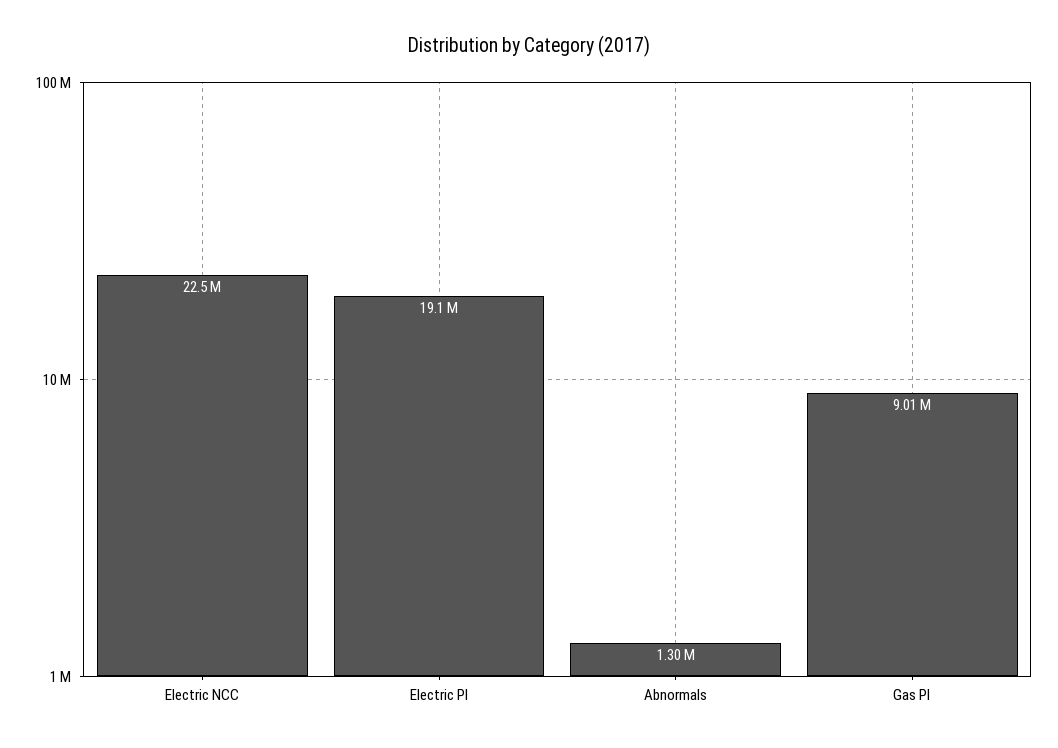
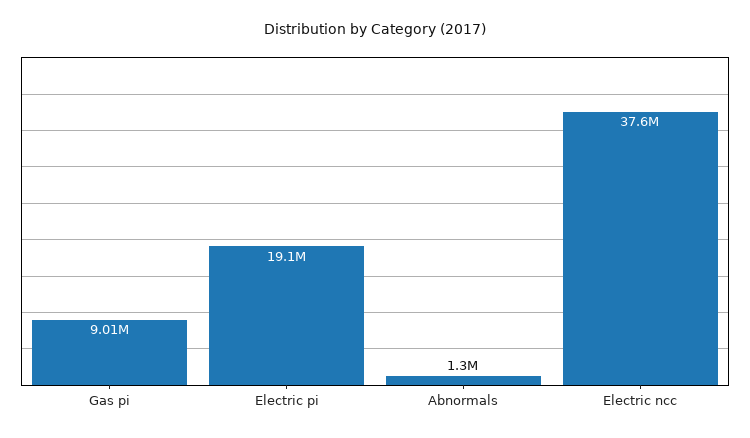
  {
-   "Electric NCC": 22500000,
+   "Electric NCC": 37600000,
    "Electric PI": 19100000,
    "Abnormals": 1300000,
    "Gas PI": 9010000
  }

